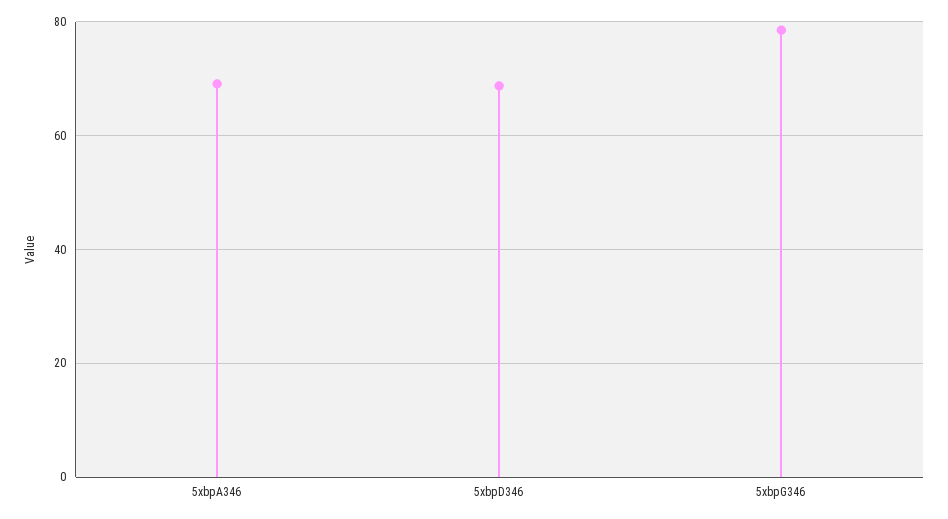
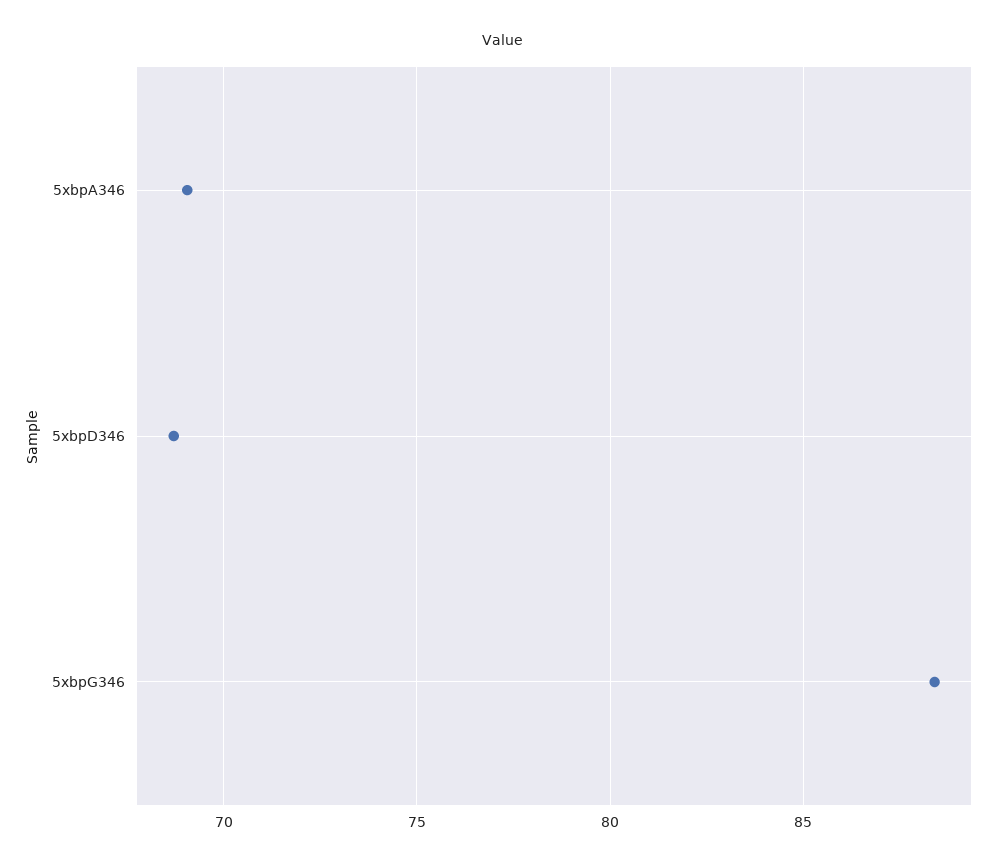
  {
    "5xbpA346": 69,
    "5xbpD346": 68.5,
-   "5xbpG346": 78
+   "5xbpG346": 88.5
  }

